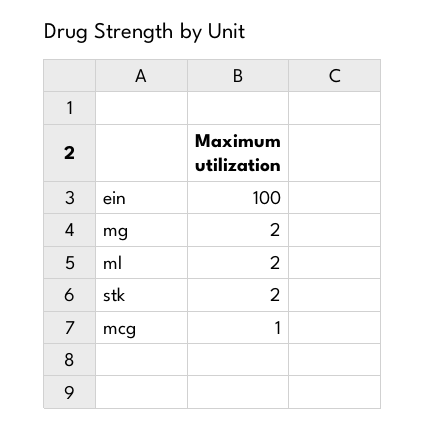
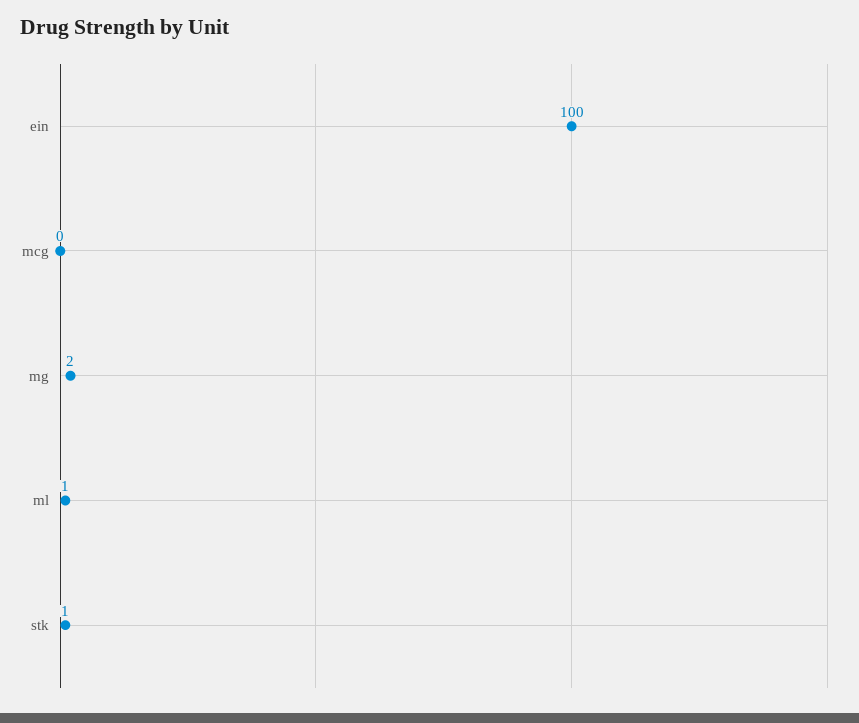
  {
    "ein": 100,
    "mg": 2,
-   "ml": 2,
+   "ml": 1,
-   "stk": 2,
+   "stk": 1,
-   "mcg": 1
+   "mcg": 0
  }

